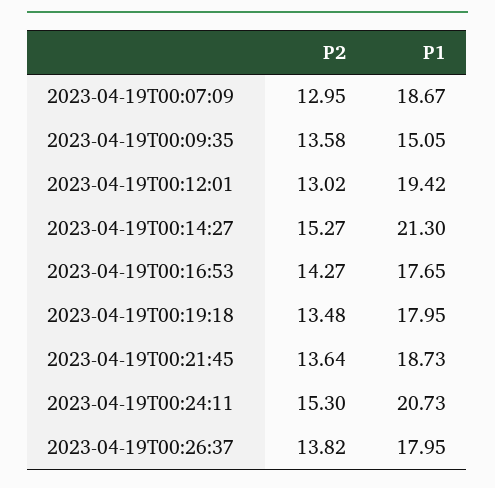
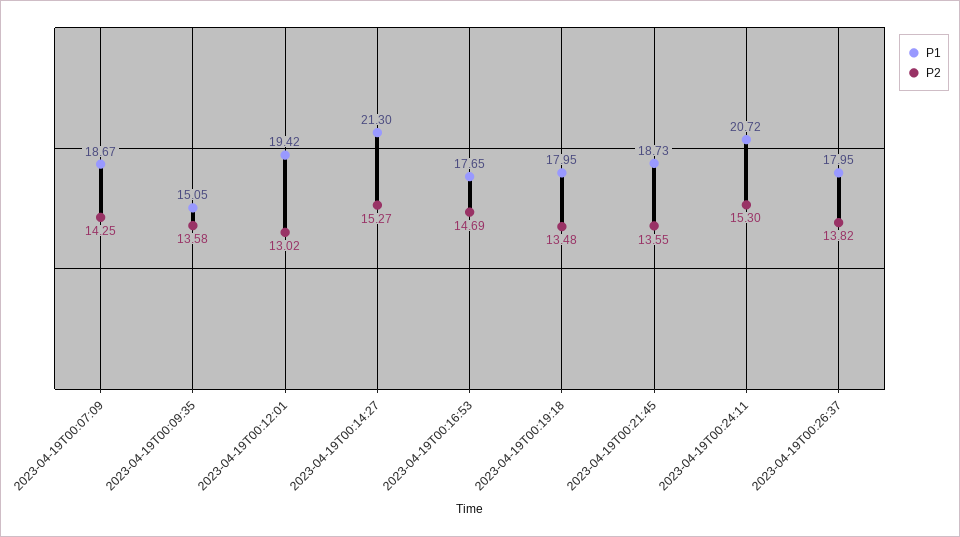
  {
    "P2": {
-     "2023-04-19T00:07:09": 12.95,
+     "2023-04-19T00:07:09": 14.25,
      "2023-04-19T00:09:35": 13.58,
      "2023-04-19T00:12:01": 13.02,
      "2023-04-19T00:14:27": 15.27,
-     "2023-04-19T00:16:53": 14.27,
+     "2023-04-19T00:16:53": 14.69,
      "2023-04-19T00:19:18": 13.48,
-     "2023-04-19T00:21:45": 13.64,
+     "2023-04-19T00:21:45": 13.55,
      "2023-04-19T00:24:11": 15.3,
      "2023-04-19T00:26:37": 13.82
    },
    "P1": {
      "2023-04-19T00:07:09": 18.67,
      "2023-04-19T00:09:35": 15.05,
      "2023-04-19T00:12:01": 19.42,
      "2023-04-19T00:14:27": 21.3,
      "2023-04-19T00:16:53": 17.65,
      "2023-04-19T00:19:18": 17.95,
      "2023-04-19T00:21:45": 18.73,
-     "2023-04-19T00:24:11": 20.73,
+     "2023-04-19T00:24:11": 20.72,
      "2023-04-19T00:26:37": 17.95
    }
  }

